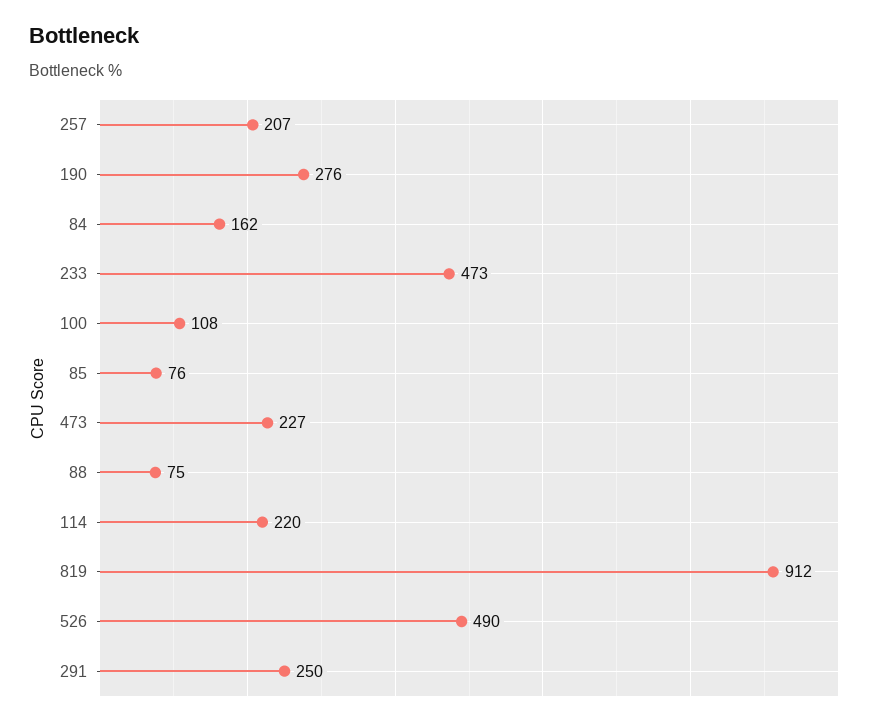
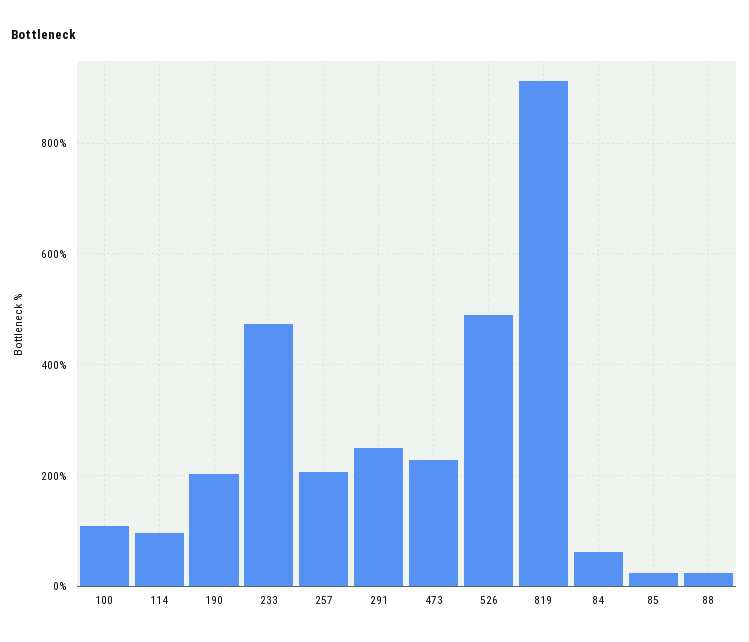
  {
    "257": 207,
-   "190": 276,
+   "190": 200,
-   "84": 162,
+   "84": 60,
    "233": 473,
    "100": 108,
-   "85": 76,
+   "85": 20,
    "473": 227,
-   "88": 75,
+   "88": 20,
-   "114": 220,
+   "114": 100,
    "819": 912,
    "526": 490,
    "291": 250
  }

